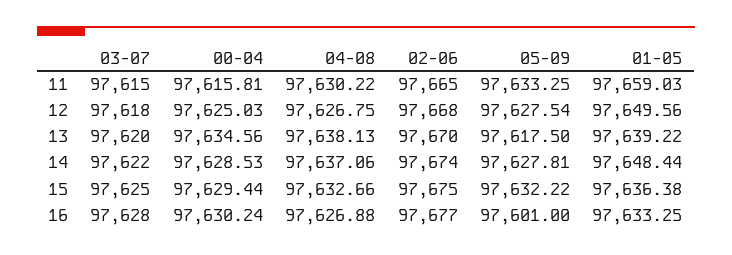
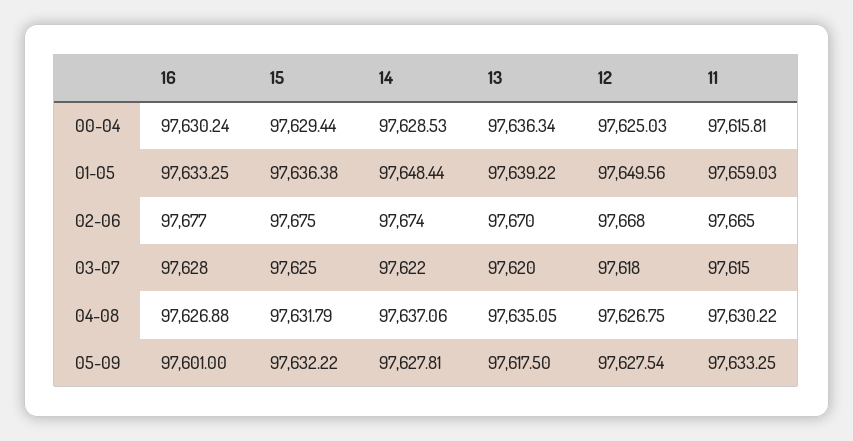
  {
    "03-07": {
      "11": 97615,
      "12": 97618,
      "13": 97620,
      "14": 97622,
      "15": 97625,
      "16": 97628
    },
    "00-04": {
      "11": 97615.81,
      "12": 97625.03,
-     "13": 97634.56,
+     "13": 97636.34,
      "14": 97628.53,
      "15": 97629.44,
      "16": 97630.24
    },
    "04-08": {
      "11": 97630.22,
      "12": 97626.75,
-     "13": 97638.13,
+     "13": 97635.05,
      "14": 97637.06,
-     "15": 97632.66,
+     "15": 97631.79,
      "16": 97626.88
    },
    "02-06": {
      "11": 97665,
      "12": 97668,
      "13": 97670,
      "14": 97674,
      "15": 97675,
      "16": 97677
    },
    "05-09": {
      "11": 97633.25,
      "12": 97627.54,
      "13": 97617.5,
      "14": 97627.81,
      "15": 97632.22,
      "16": 97601
    },
    "01-05": {
      "11": 97659.03,
      "12": 97649.56,
      "13": 97639.22,
      "14": 97648.44,
      "15": 97636.38,
      "16": 97633.25
    }
  }

